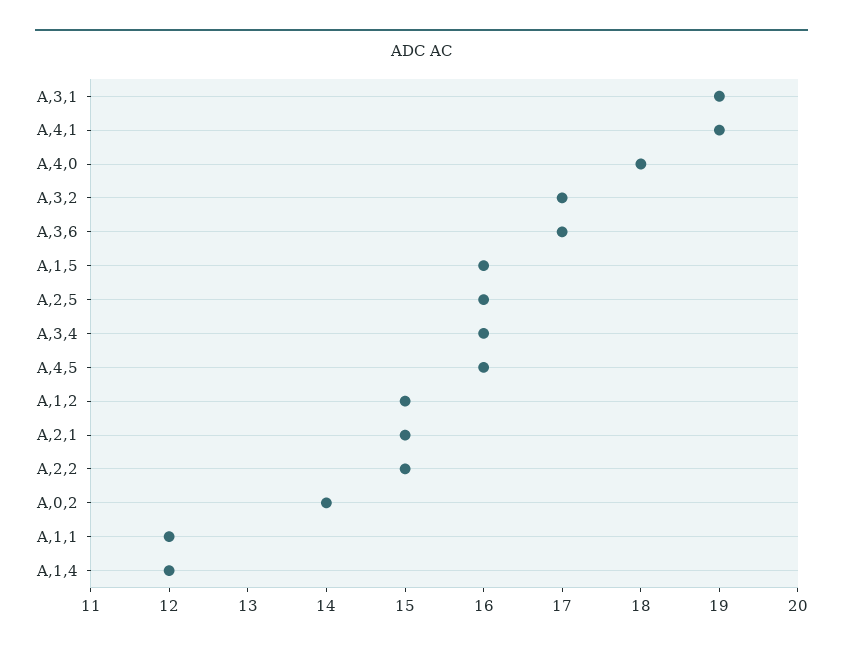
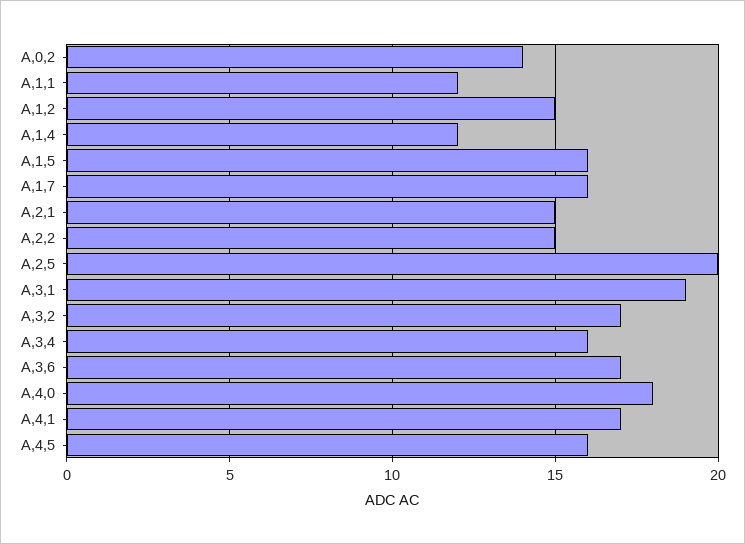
  {
    "A,3,1": 19,
-   "A,4,1": 19,
+   "A,4,1": 17,
    "A,4,0": 18,
    "A,3,2": 17,
    "A,3,6": 17,
    "A,1,5": 16,
-   "A,2,5": 16,
+   "A,2,5": 20,
    "A,3,4": 16,
    "A,4,5": 16,
    "A,1,2": 15,
    "A,2,1": 15,
    "A,2,2": 15,
    "A,0,2": 14,
    "A,1,1": 12,
-   "A,1,4": 12
+   "A,1,4": 12,
+   "A,1,7": 16
  }

